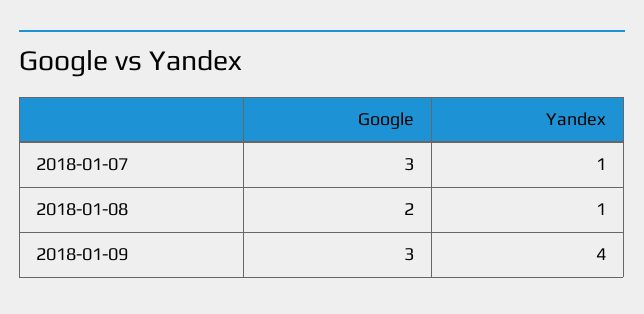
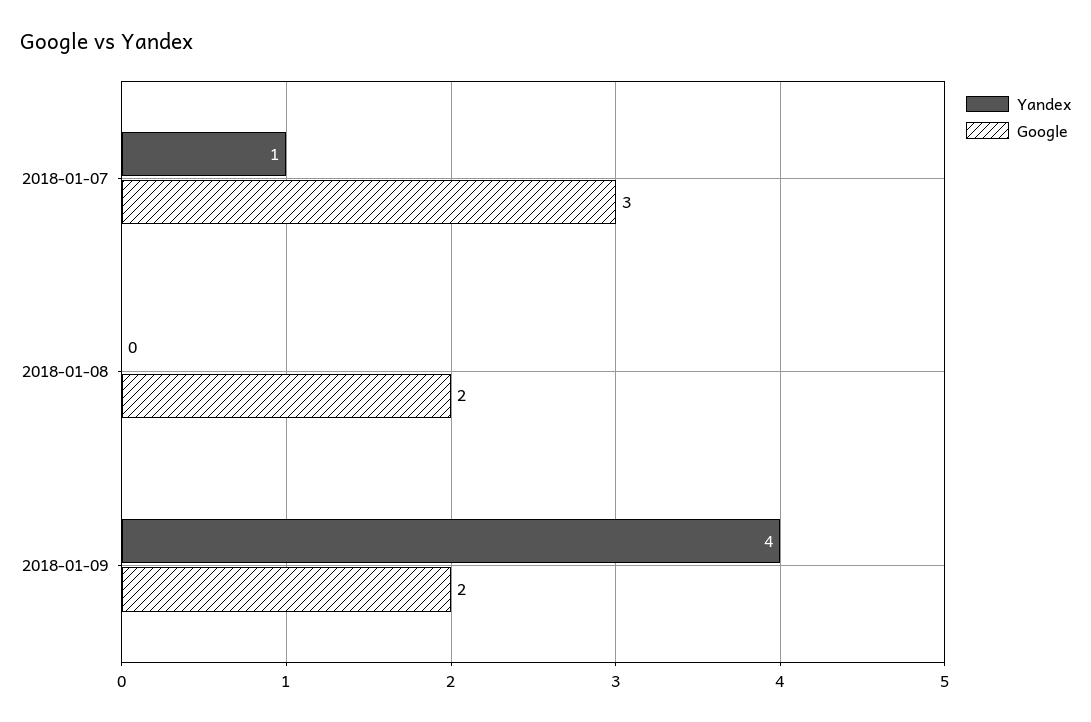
  {
    "Google": {
      "2018-01-07": 3,
      "2018-01-08": 2,
-     "2018-01-09": 3
+     "2018-01-09": 2
    },
    "Yandex": {
      "2018-01-07": 1,
-     "2018-01-08": 1,
+     "2018-01-08": 0,
      "2018-01-09": 4
    }
  }

